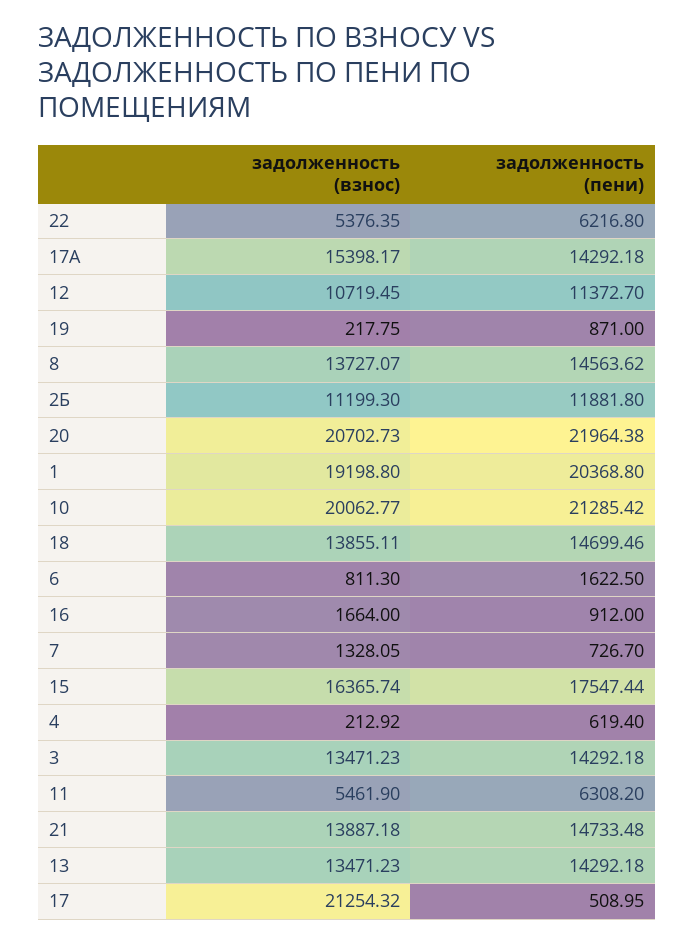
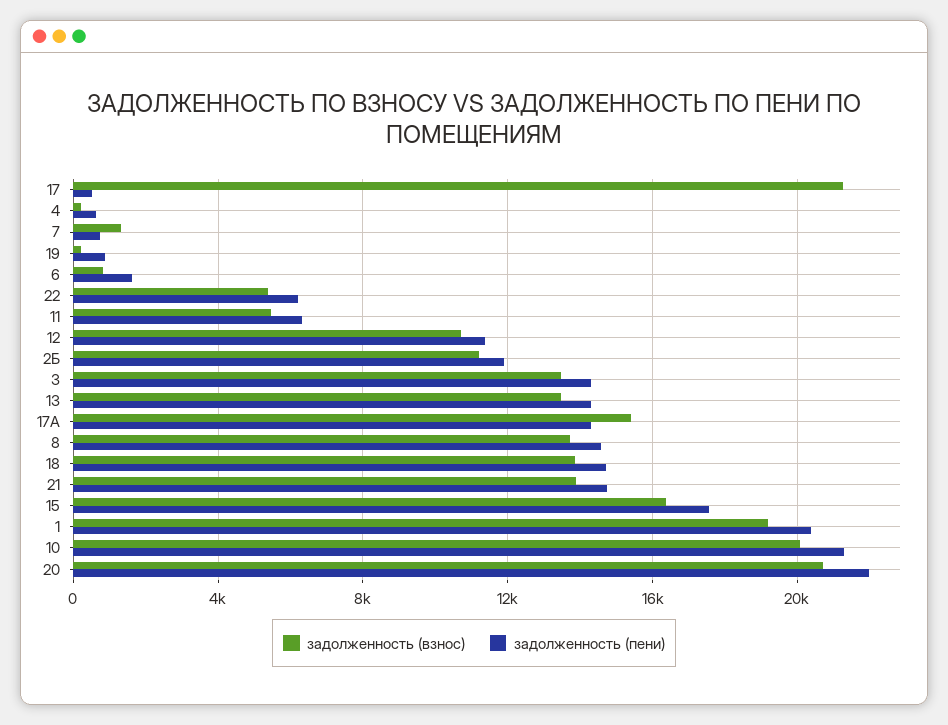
  {
    "задолженность (взнос)": {
      "22": 5376.35,
      "17А": 15398.17,
      "12": 10719.45,
      "19": 217.75,
      "8": 13727.07,
      "2Б": 11199.3,
      "20": 20702.73,
      "1": 19198.8,
      "10": 20062.77,
      "18": 13855.11,
      "6": 811.3,
-     "16": 1664,
      "7": 1328.05,
      "15": 16365.74,
      "4": 212.92,
      "3": 13471.23,
      "11": 5461.9,
      "21": 13887.18,
      "13": 13471.23,
      "17": 21254.32
    },
    "задолженность (пени)": {
      "22": 6216.8,
      "17А": 14292.18,
      "12": 11372.7,
      "19": 871,
      "8": 14563.62,
      "2Б": 11881.8,
      "20": 21964.38,
      "1": 20368.8,
      "10": 21285.42,
      "18": 14699.46,
      "6": 1622.5,
-     "16": 912,
      "7": 726.7,
      "15": 17547.44,
      "4": 619.4,
      "3": 14292.18,
      "11": 6308.2,
      "21": 14733.48,
      "13": 14292.18,
      "17": 508.95
    }
  }

